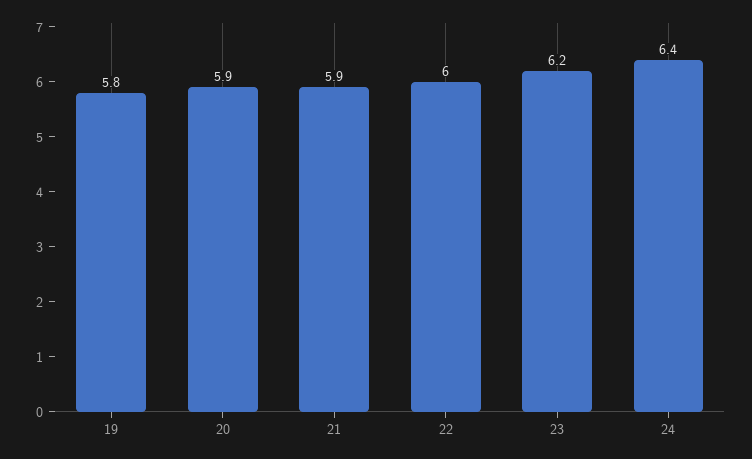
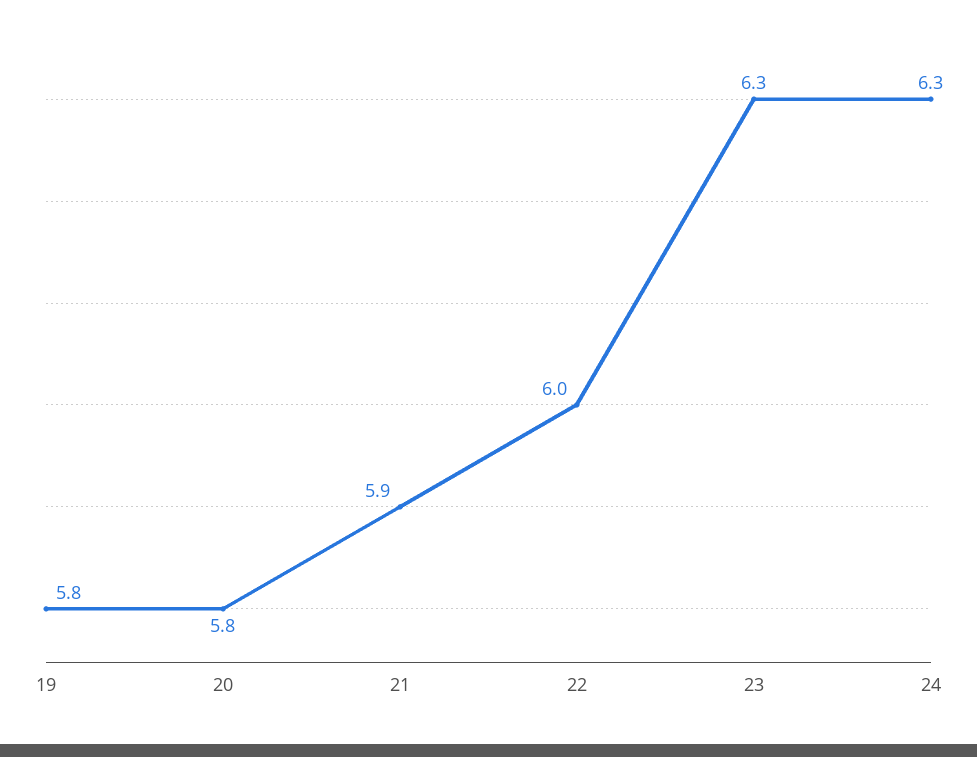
  {
    "19": 5.8,
-   "20": 5.9,
+   "20": 5.8,
    "21": 5.9,
    "22": 6,
-   "23": 6.2,
+   "23": 6.3,
-   "24": 6.4
+   "24": 6.3
  }

